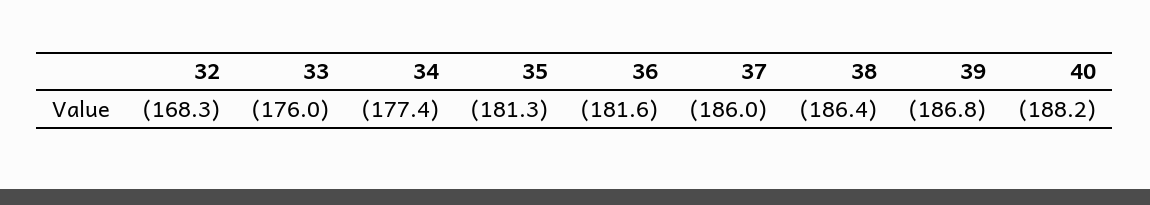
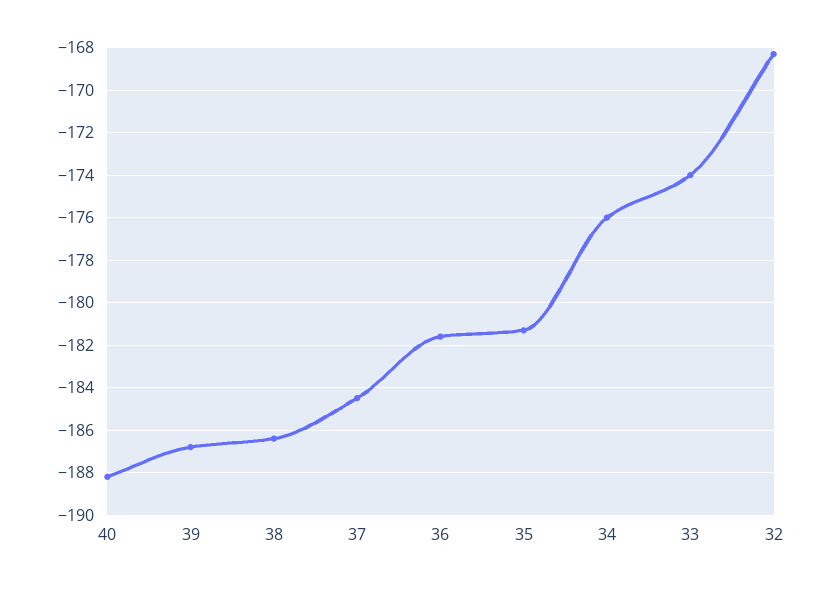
  {
    "32": -168.3,
-   "33": -176,
+   "33": -174,
-   "34": -177.4,
+   "34": -176,
    "35": -181.3,
    "36": -181.6,
-   "37": -186,
+   "37": -184.5,
    "38": -186.4,
    "39": -186.8,
    "40": -188.2
  }

